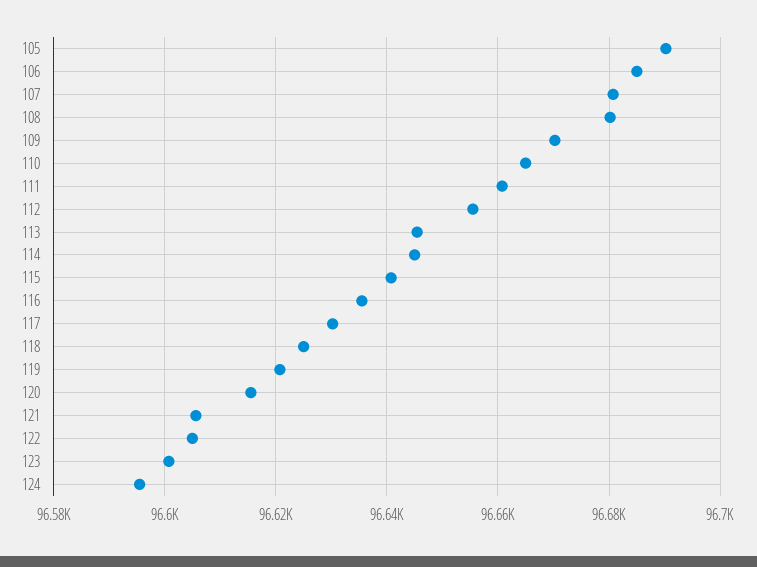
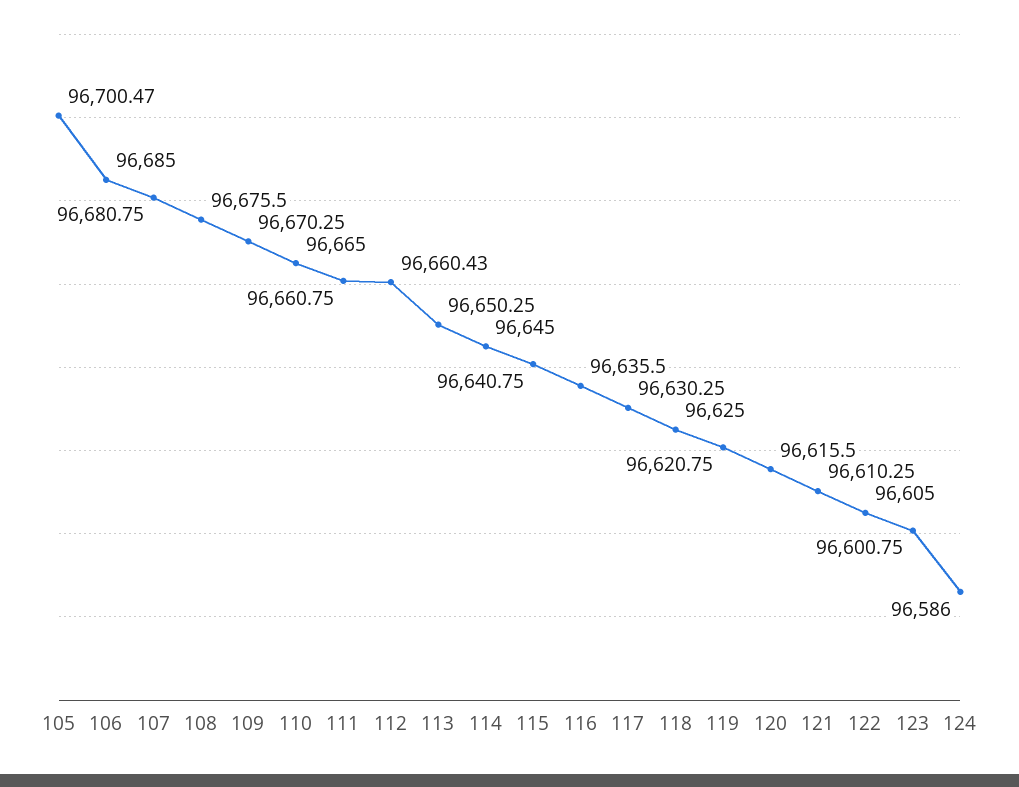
  {
-   "105": 96690,
+   "105": 96700.47,
    "106": 96685,
    "107": 96680.75,
-   "108": 96680,
+   "108": 96675.5,
    "109": 96670.25,
    "110": 96665,
    "111": 96660.75,
-   "112": 96656,
+   "112": 96660.43,
-   "113": 96646,
+   "113": 96650.25,
    "114": 96645,
    "115": 96640.75,
    "116": 96635.5,
    "117": 96630.25,
    "118": 96625,
    "119": 96620.75,
    "120": 96615.5,
-   "121": 96606,
+   "121": 96610.25,
    "122": 96605,
    "123": 96600.75,
-   "124": 96596
+   "124": 96586
  }

